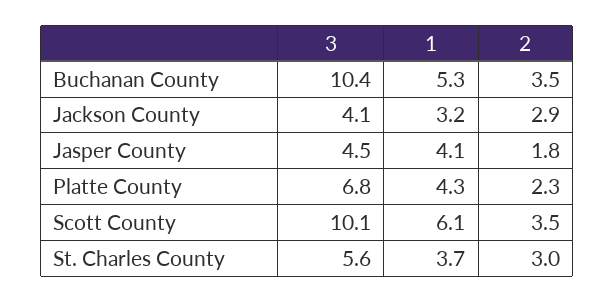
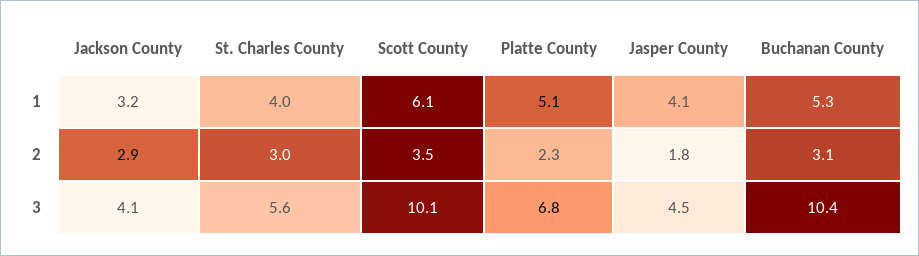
  {
    "3": {
      "Buchanan County": 10.4,
      "Jackson County": 4.1,
      "Jasper County": 4.5,
      "Platte County": 6.8,
      "Scott County": 10.1,
      "St. Charles County": 5.6
    },
    "1": {
      "Buchanan County": 5.3,
      "Jackson County": 3.2,
      "Jasper County": 4.1,
-     "Platte County": 4.3,
+     "Platte County": 5.1,
      "Scott County": 6.1,
-     "St. Charles County": 3.7
+     "St. Charles County": 4
    },
    "2": {
-     "Buchanan County": 3.5,
+     "Buchanan County": 3.1,
      "Jackson County": 2.9,
      "Jasper County": 1.8,
      "Platte County": 2.3,
      "Scott County": 3.5,
      "St. Charles County": 3
    }
  }

